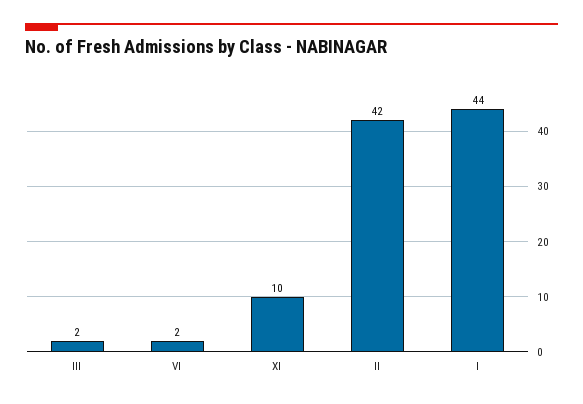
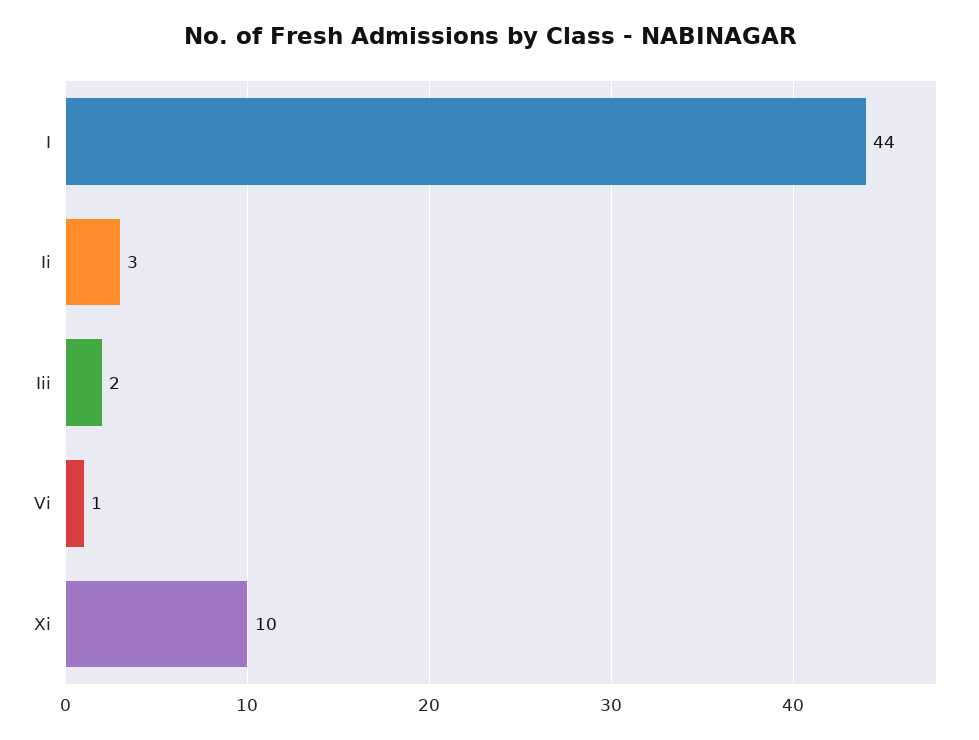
  {
    "III": 2,
-   "VI": 2,
+   "VI": 1,
    "XI": 10,
-   "II": 42,
+   "II": 3,
    "I": 44
  }

